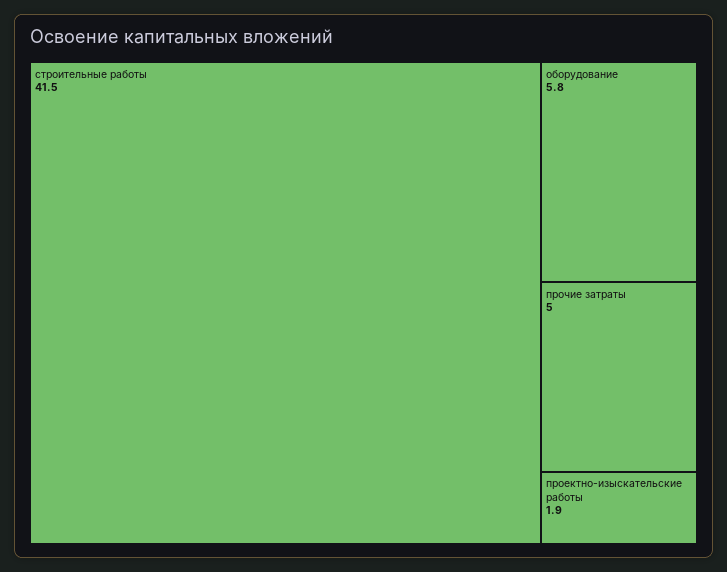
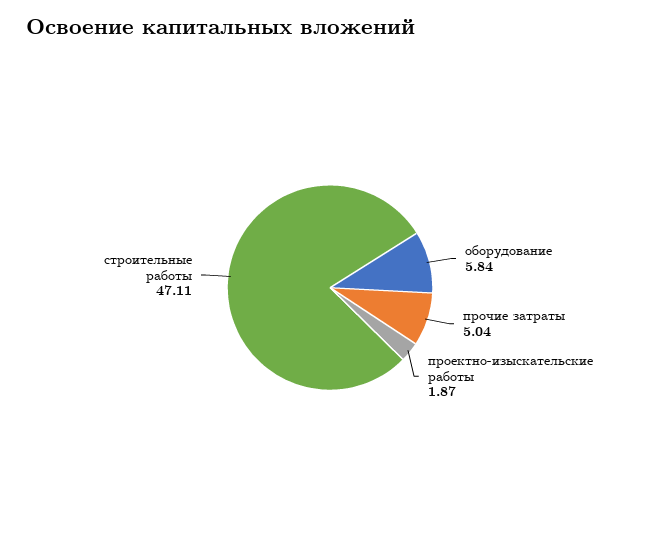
  {
-   "строительные работы": 41.5,
+   "строительные работы": 47.11,
    "оборудование": 5.84,
    "прочие затраты": 5.04,
    "проектно-изыскательские работы": 1.87
  }

